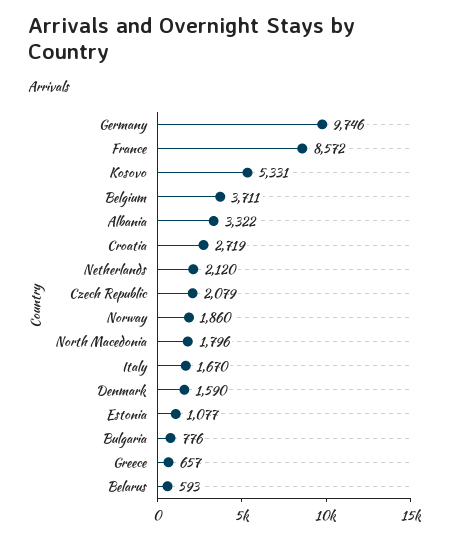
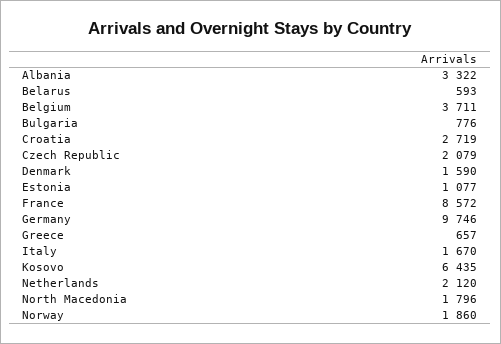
  {
    "Germany": 9746,
    "France": 8572,
-   "Kosovo": 5331,
+   "Kosovo": 6435,
    "Belgium": 3711,
    "Albania": 3322,
    "Croatia": 2719,
    "Netherlands": 2120,
    "Czech Republic": 2079,
    "Norway": 1860,
    "North Macedonia": 1796,
    "Italy": 1670,
    "Denmark": 1590,
    "Estonia": 1077,
    "Bulgaria": 776,
    "Greece": 657,
    "Belarus": 593
  }

